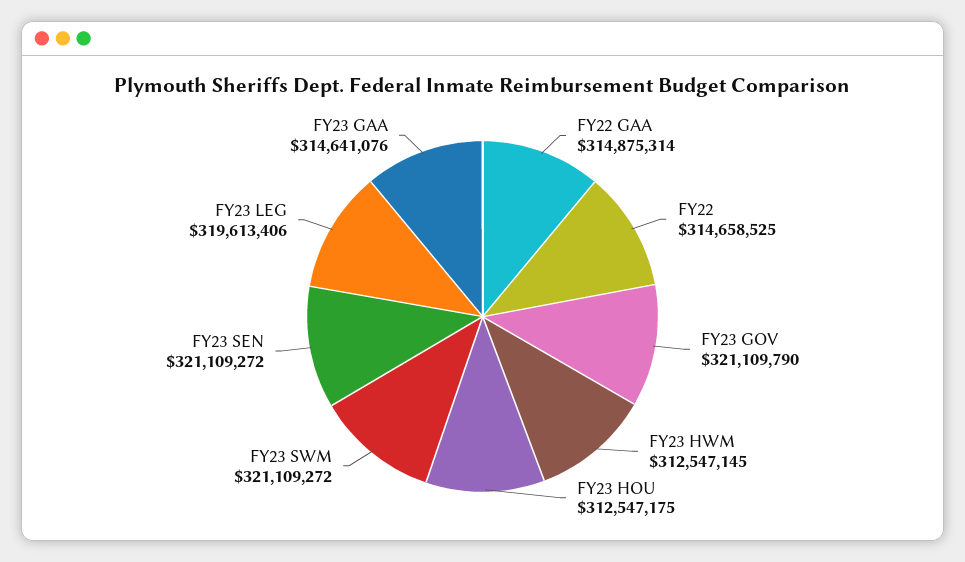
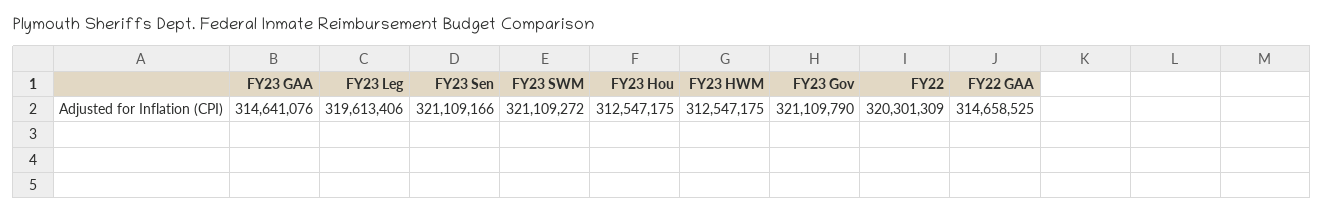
  {
-   "FY22 GAA": 314875314,
+   "FY22 GAA": 314658525,
-   "FY22": 314658525,
+   "FY22": 320301309,
    "FY23 GOV": 321109790,
-   "FY23 HWM": 312547145,
+   "FY23 HWM": 312547175,
    "FY23 HOU": 312547175,
    "FY23 SWM": 321109272,
-   "FY23 SEN": 321109272,
+   "FY23 SEN": 321109166,
    "FY23 LEG": 319613406,
    "FY23 GAA": 314641076
  }

